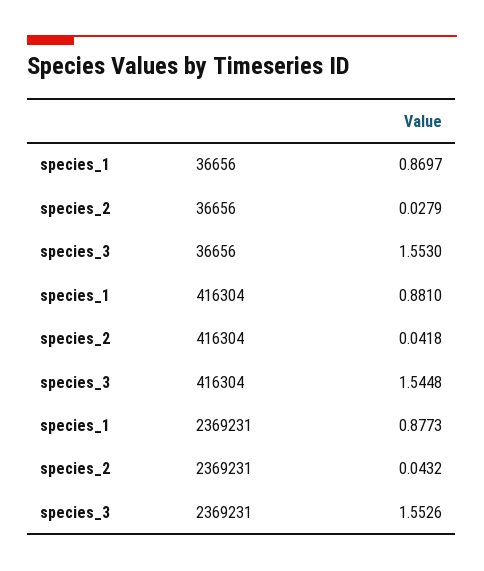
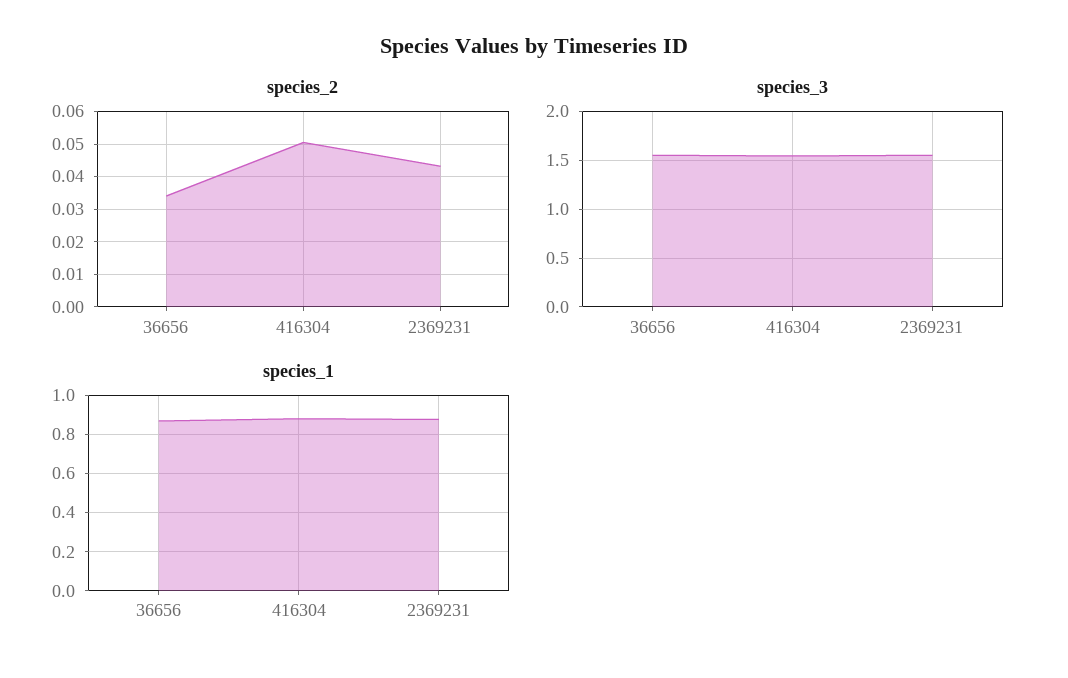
  {
    "species_1": {
      "36656": 0.8697,
      "416304": 0.881,
      "2369231": 0.8773
    },
    "species_2": {
-     "36656": 0.0279,
+     "36656": 0.034,
-     "416304": 0.0418,
+     "416304": 0.05,
      "2369231": 0.0432
    },
    "species_3": {
      "36656": 1.553,
      "416304": 1.5448,
      "2369231": 1.5526
    }
  }

